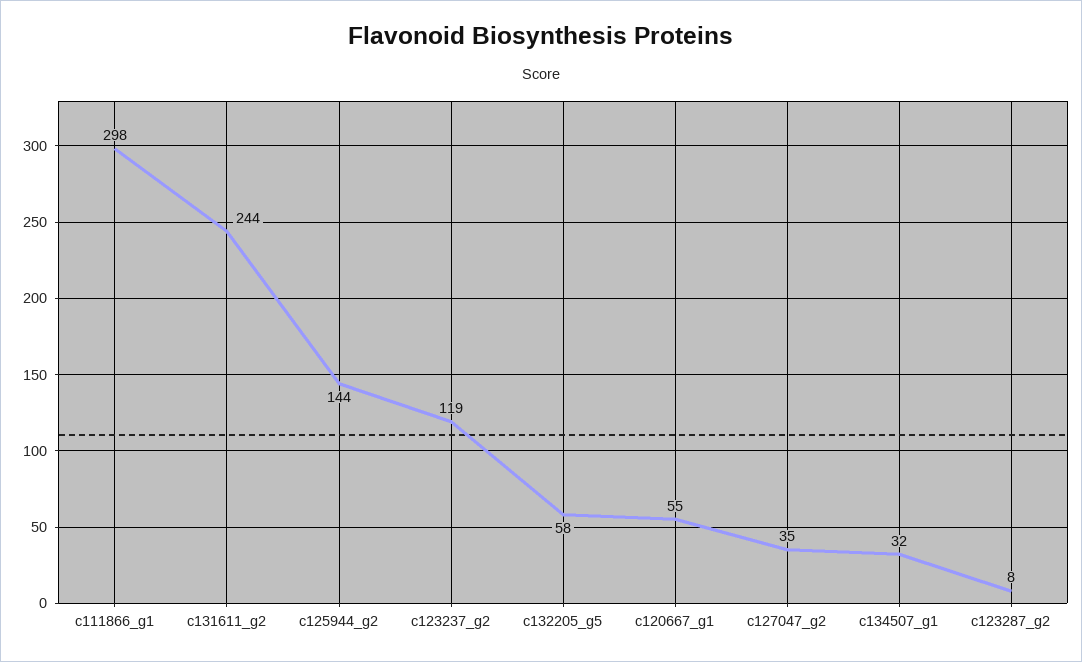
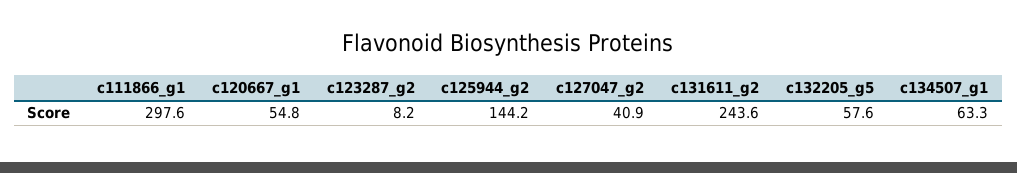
  {
    "c111866_g1": 297.6,
    "c131611_g2": 243.6,
    "c125944_g2": 144.2,
-   "c123237_g2": 119,
    "c132205_g5": 57.6,
    "c120667_g1": 54.8,
-   "c127047_g2": 35,
+   "c127047_g2": 40.9,
-   "c134507_g1": 32,
+   "c134507_g1": 63.3,
    "c123287_g2": 8.2
  }

